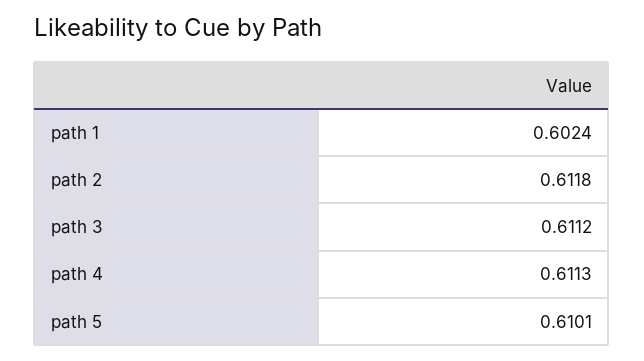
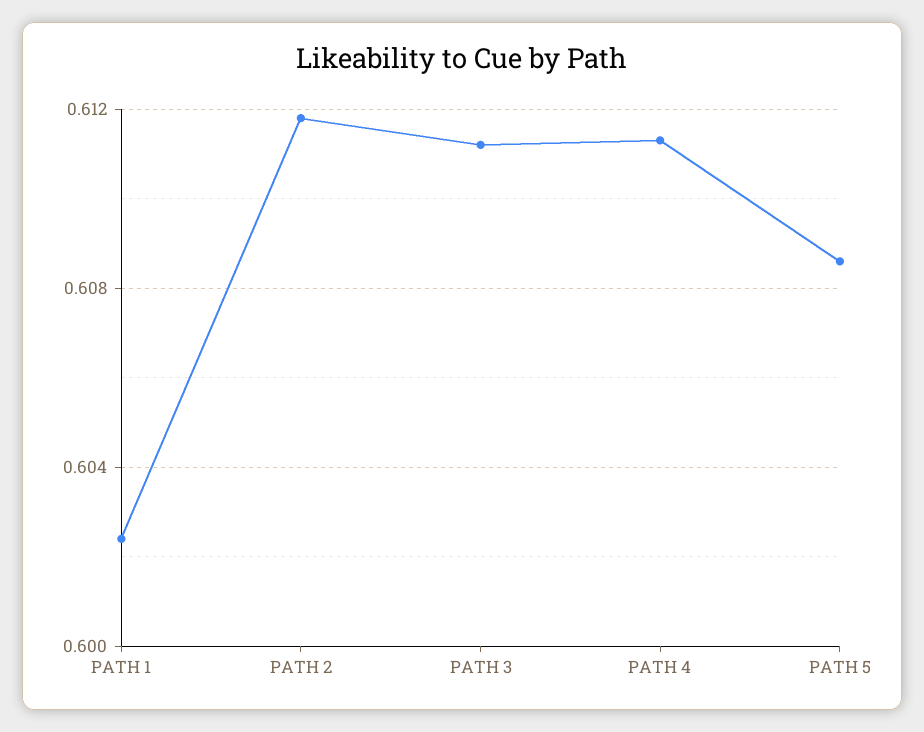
  {
    "path 1": 0.6024,
    "path 2": 0.6118,
    "path 3": 0.6112,
    "path 4": 0.6113,
-   "path 5": 0.6101
+   "path 5": 0.6085
  }

